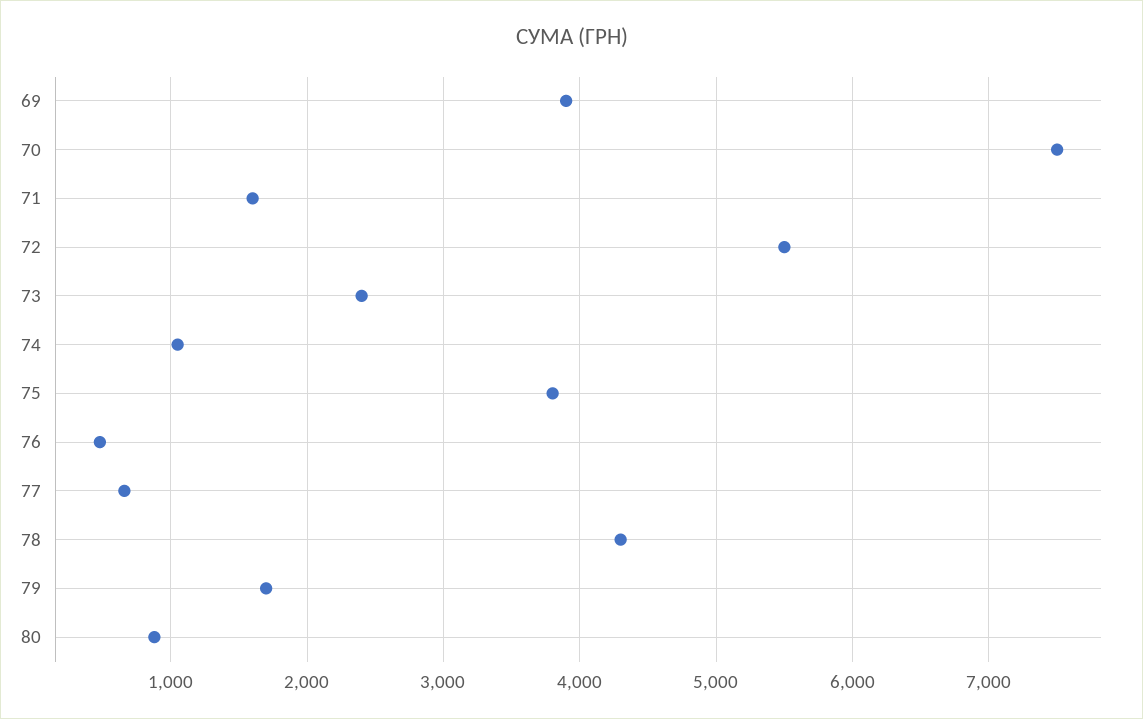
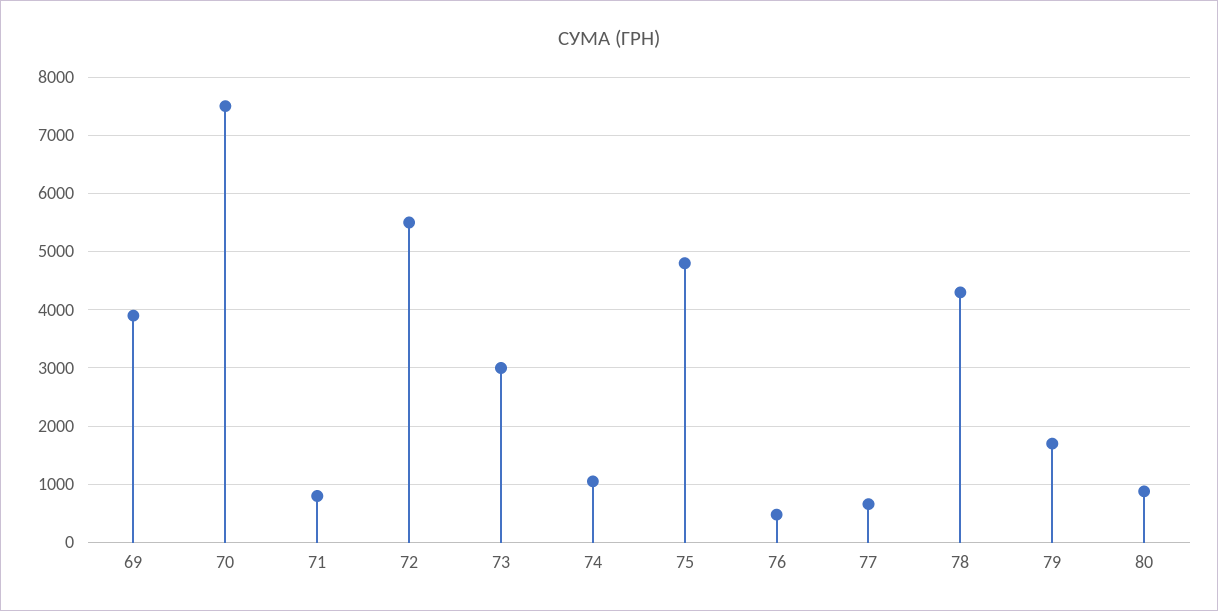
  {
    "69": 3900,
    "70": 7500,
-   "71": 1600,
+   "71": 800,
    "72": 5500,
-   "73": 2400,
+   "73": 3000,
    "74": 1100,
-   "75": 3800,
+   "75": 4800,
    "76": 500,
    "77": 700,
    "78": 4300,
    "79": 1700,
    "80": 900
  }

